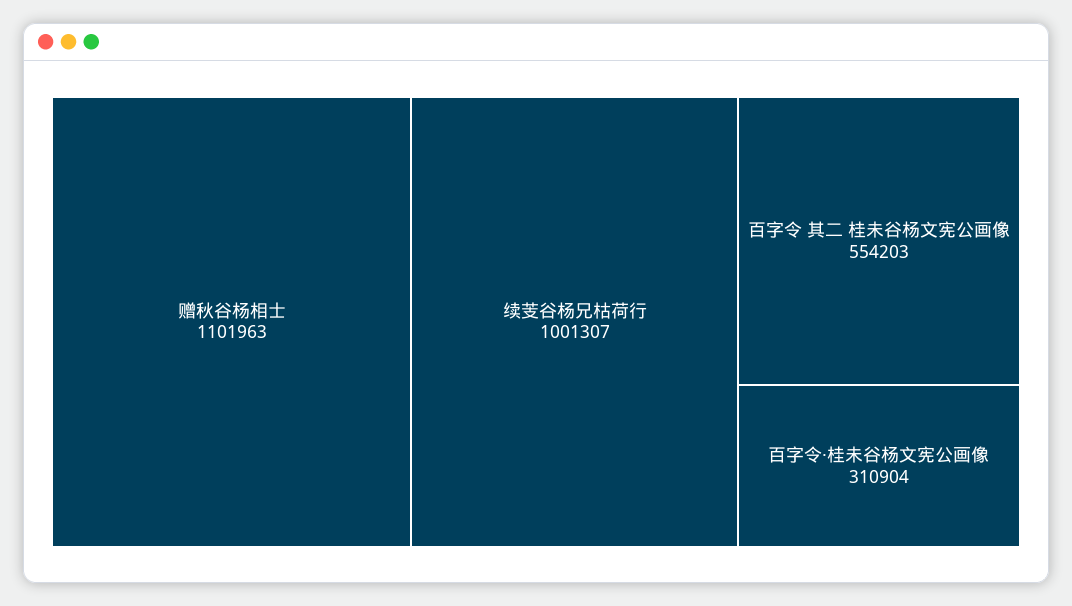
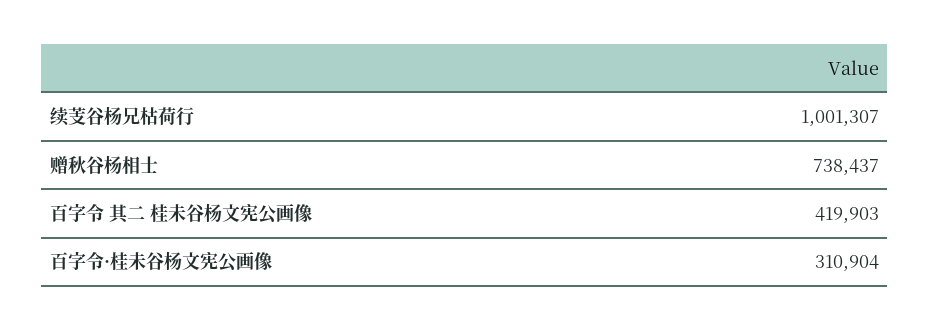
  {
-   "赠秋谷杨相士": 1101963,
+   "赠秋谷杨相士": 738437,
    "续芰谷杨兄枯荷行": 1001307,
-   "百字令 其二 桂未谷杨文宪公画像": 554203,
+   "百字令 其二 桂未谷杨文宪公画像": 419903,
    "百字令·桂未谷杨文宪公画像": 310904
  }

